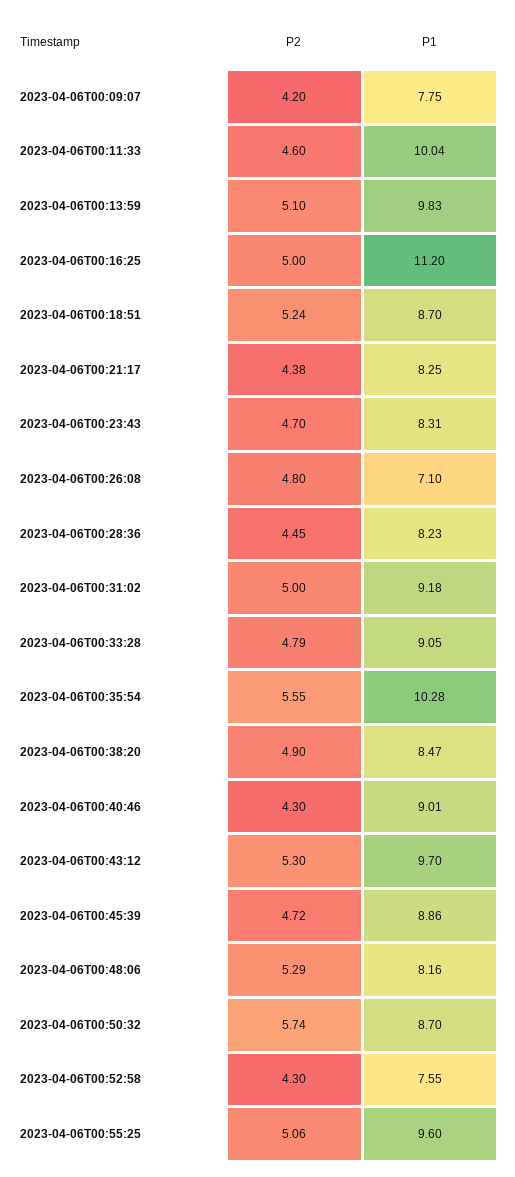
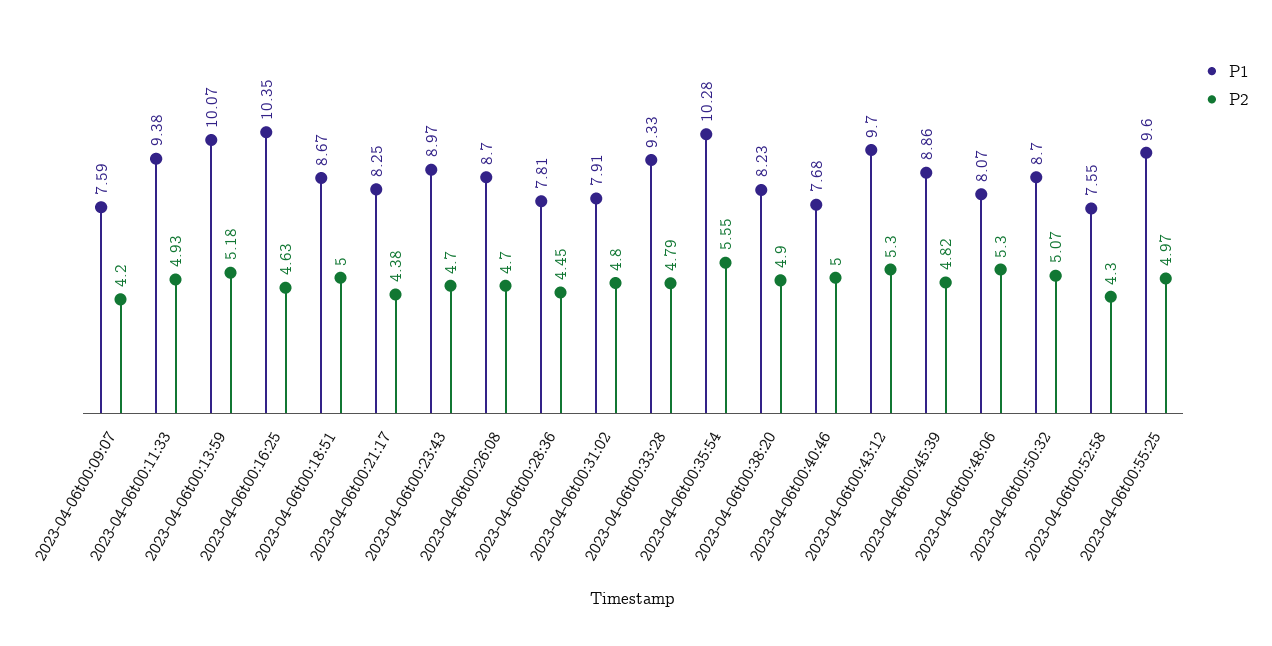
  {
    "P2": {
      "2023-04-06T00:09:07": 4.2,
-     "2023-04-06T00:11:33": 4.6,
+     "2023-04-06T00:11:33": 4.93,
-     "2023-04-06T00:13:59": 5.1,
+     "2023-04-06T00:13:59": 5.18,
-     "2023-04-06T00:16:25": 5,
+     "2023-04-06T00:16:25": 4.63,
-     "2023-04-06T00:18:51": 5.24,
+     "2023-04-06T00:18:51": 5,
      "2023-04-06T00:21:17": 4.38,
      "2023-04-06T00:23:43": 4.7,
-     "2023-04-06T00:26:08": 4.8,
+     "2023-04-06T00:26:08": 4.7,
      "2023-04-06T00:28:36": 4.45,
-     "2023-04-06T00:31:02": 5,
+     "2023-04-06T00:31:02": 4.8,
      "2023-04-06T00:33:28": 4.79,
      "2023-04-06T00:35:54": 5.55,
      "2023-04-06T00:38:20": 4.9,
-     "2023-04-06T00:40:46": 4.3,
+     "2023-04-06T00:40:46": 5,
      "2023-04-06T00:43:12": 5.3,
-     "2023-04-06T00:45:39": 4.72,
+     "2023-04-06T00:45:39": 4.82,
-     "2023-04-06T00:48:06": 5.29,
+     "2023-04-06T00:48:06": 5.3,
-     "2023-04-06T00:50:32": 5.74,
+     "2023-04-06T00:50:32": 5.07,
      "2023-04-06T00:52:58": 4.3,
-     "2023-04-06T00:55:25": 5.06
+     "2023-04-06T00:55:25": 4.97
    },
    "P1": {
-     "2023-04-06T00:09:07": 7.75,
+     "2023-04-06T00:09:07": 7.59,
-     "2023-04-06T00:11:33": 10.04,
+     "2023-04-06T00:11:33": 9.38,
-     "2023-04-06T00:13:59": 9.83,
+     "2023-04-06T00:13:59": 10.07,
-     "2023-04-06T00:16:25": 11.2,
+     "2023-04-06T00:16:25": 10.35,
-     "2023-04-06T00:18:51": 8.7,
+     "2023-04-06T00:18:51": 8.67,
      "2023-04-06T00:21:17": 8.25,
-     "2023-04-06T00:23:43": 8.31,
+     "2023-04-06T00:23:43": 8.97,
-     "2023-04-06T00:26:08": 7.1,
+     "2023-04-06T00:26:08": 8.7,
-     "2023-04-06T00:28:36": 8.23,
+     "2023-04-06T00:28:36": 7.81,
-     "2023-04-06T00:31:02": 9.18,
+     "2023-04-06T00:31:02": 7.91,
-     "2023-04-06T00:33:28": 9.05,
+     "2023-04-06T00:33:28": 9.33,
      "2023-04-06T00:35:54": 10.28,
-     "2023-04-06T00:38:20": 8.47,
+     "2023-04-06T00:38:20": 8.23,
-     "2023-04-06T00:40:46": 9.01,
+     "2023-04-06T00:40:46": 7.68,
      "2023-04-06T00:43:12": 9.7,
      "2023-04-06T00:45:39": 8.86,
-     "2023-04-06T00:48:06": 8.16,
+     "2023-04-06T00:48:06": 8.07,
      "2023-04-06T00:50:32": 8.7,
      "2023-04-06T00:52:58": 7.55,
      "2023-04-06T00:55:25": 9.6
    }
  }

